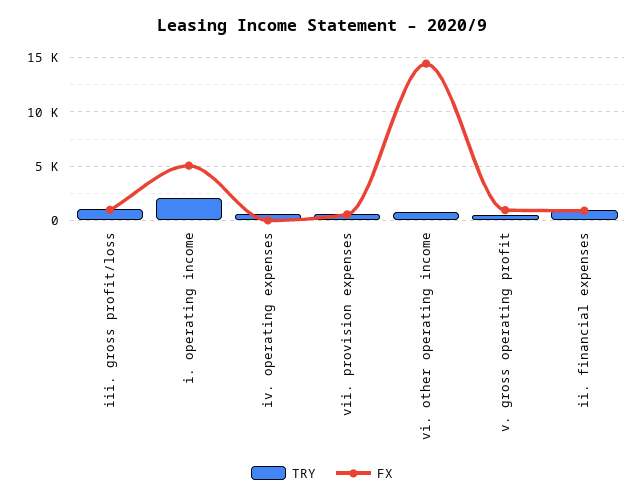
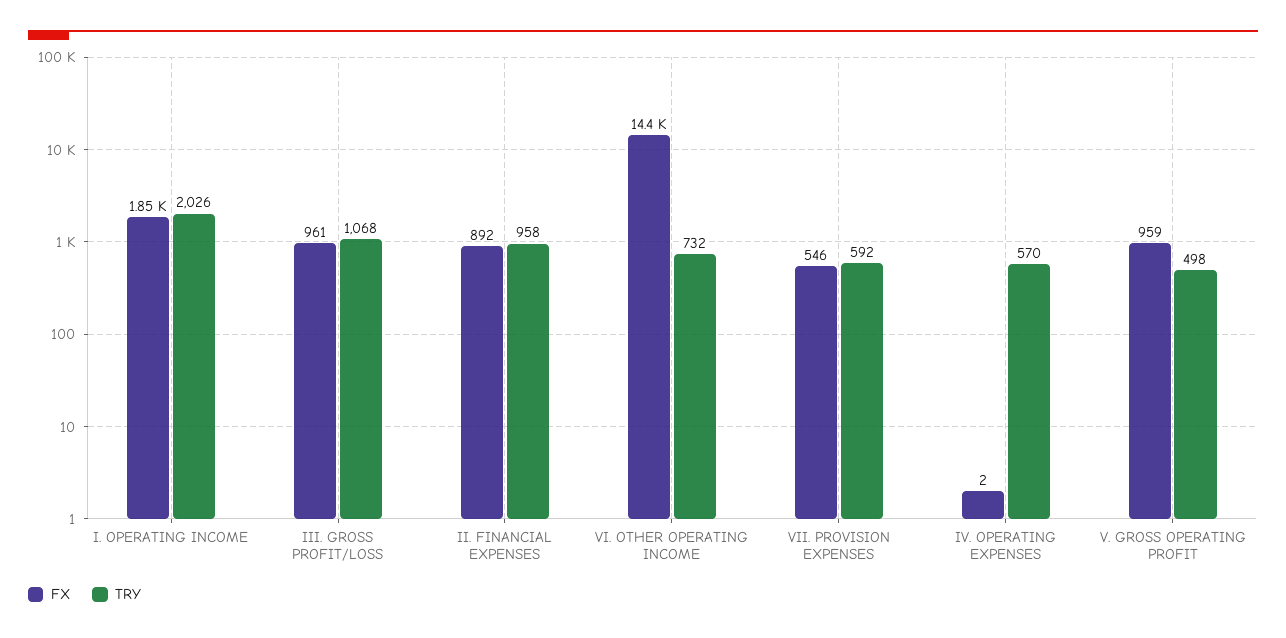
  {
    "TRY": {
      "iii. gross profit/loss": 1068,
      "i. operating income": 2026,
      "iv. operating expenses": 570,
      "vii. provision expenses": 592,
      "vi. other operating income": 732,
      "v. gross operating profit": 498,
      "ii. financial expenses": 958
    },
    "FX": {
      "iii. gross profit/loss": 961,
-     "i. operating income": 5000,
+     "i. operating income": 1850,
      "iv. operating expenses": 2,
      "vii. provision expenses": 546,
      "vi. other operating income": 14400,
      "v. gross operating profit": 959,
      "ii. financial expenses": 892
    }
  }

